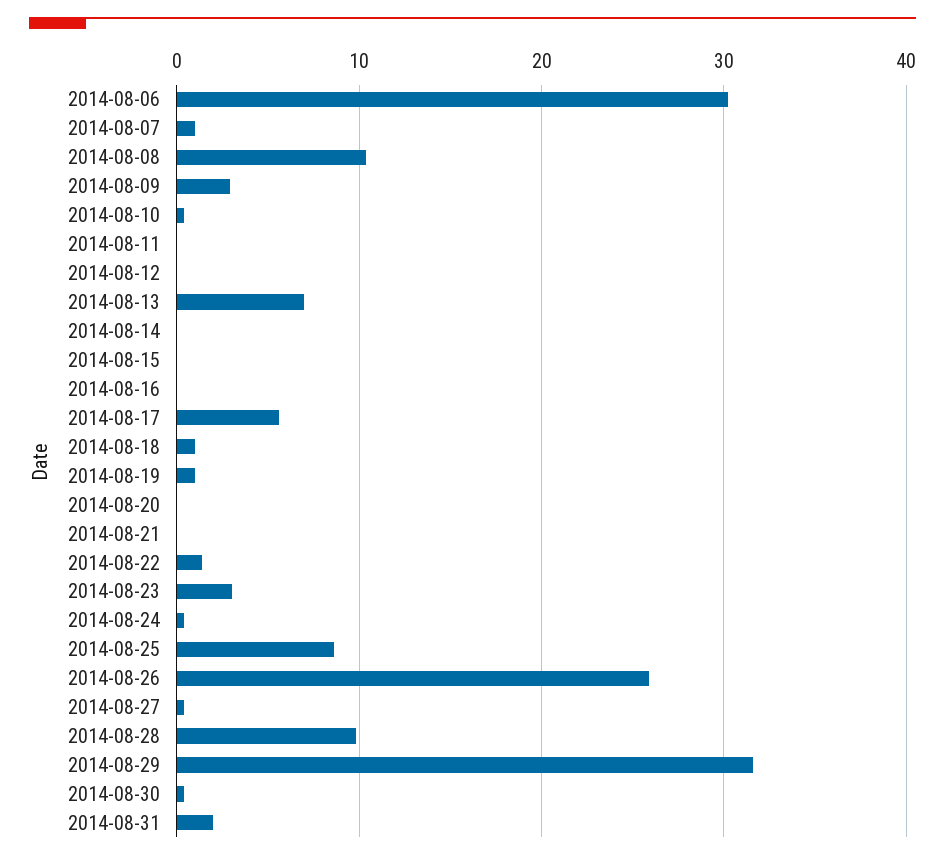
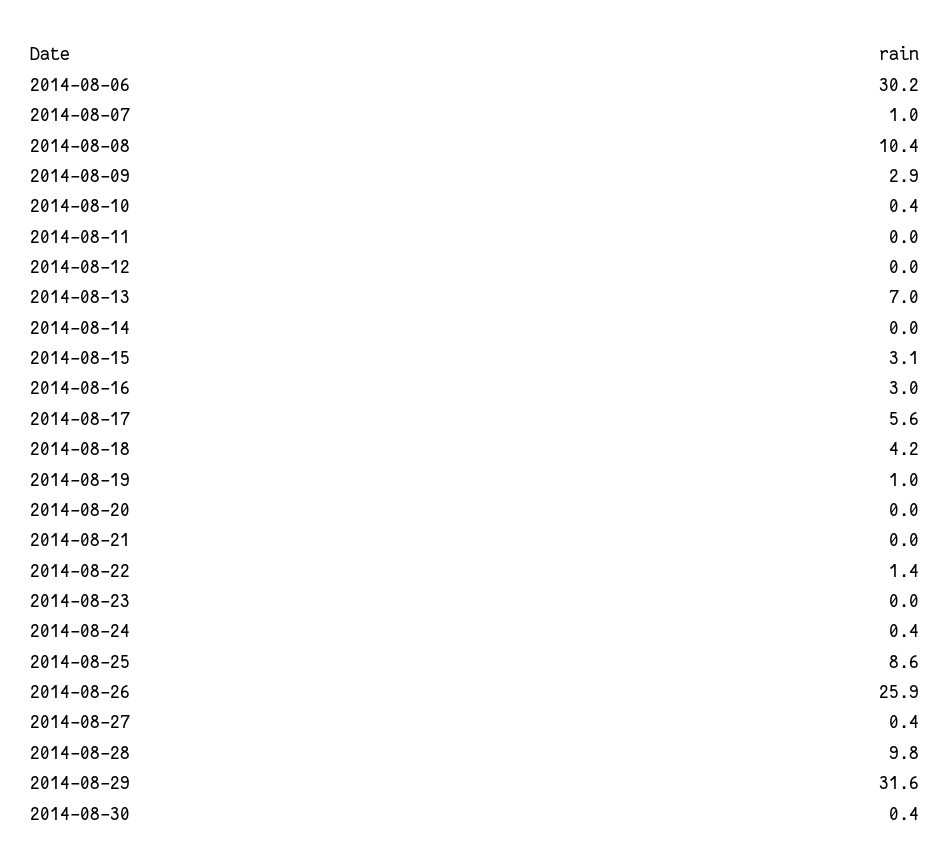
  {
    "2014-08-06": 30.2,
    "2014-08-07": 1,
    "2014-08-08": 10.4,
    "2014-08-09": 2.9,
    "2014-08-10": 0.4,
    "2014-08-11": 0,
    "2014-08-12": 0,
    "2014-08-13": 7,
    "2014-08-14": 0,
-   "2014-08-15": 0,
+   "2014-08-15": 3.1,
-   "2014-08-16": 0,
+   "2014-08-16": 3,
    "2014-08-17": 5.6,
-   "2014-08-18": 1,
+   "2014-08-18": 4.2,
    "2014-08-19": 1,
    "2014-08-20": 0,
    "2014-08-21": 0,
    "2014-08-22": 1.4,
-   "2014-08-23": 3,
+   "2014-08-23": 0,
    "2014-08-24": 0.4,
    "2014-08-25": 8.6,
    "2014-08-26": 25.9,
    "2014-08-27": 0.4,
    "2014-08-28": 9.8,
    "2014-08-29": 31.6,
-   "2014-08-30": 0.4,
+   "2014-08-30": 0.4
-   "2014-08-31": 2
  }

